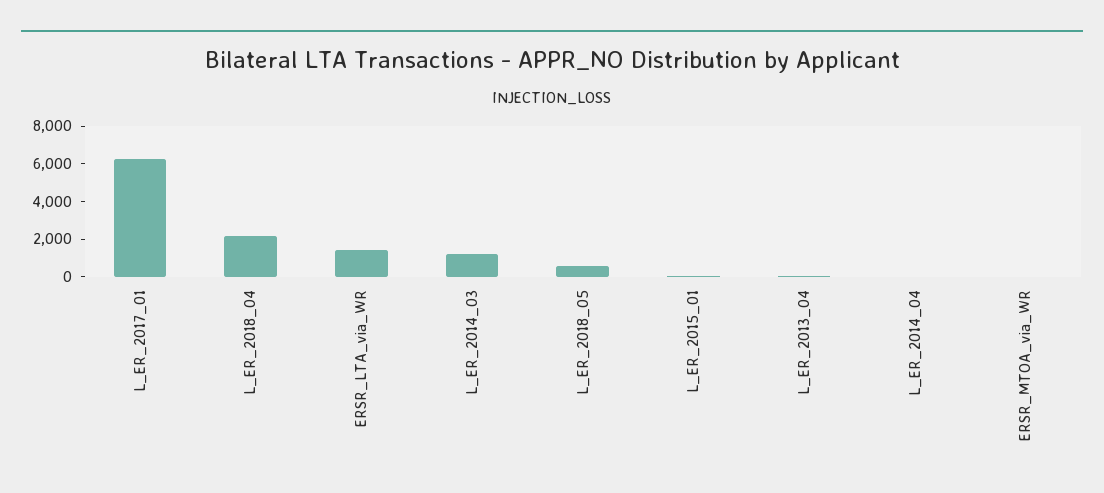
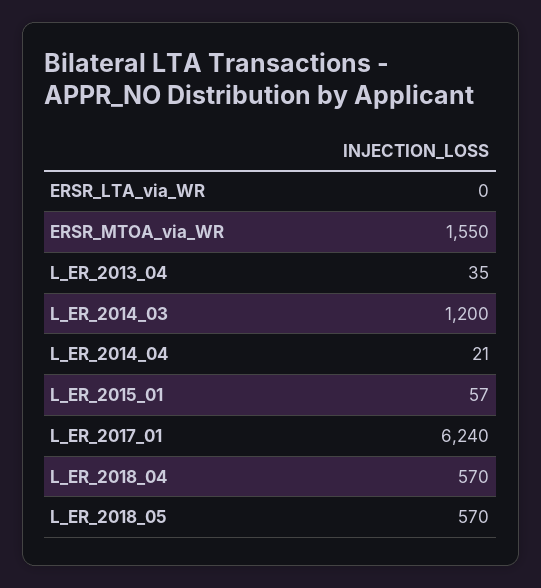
  {
    "L_ER_2017_01": 6240,
-   "L_ER_2018_04": 2000,
+   "L_ER_2018_04": 570,
-   "ERSR_LTA_via_WR": 1500,
+   "ERSR_LTA_via_WR": 0,
    "L_ER_2014_03": 1200,
    "L_ER_2018_05": 570,
    "L_ER_2015_01": 57,
    "L_ER_2013_04": 35,
    "L_ER_2014_04": 21,
-   "ERSR_MTOA_via_WR": 0
+   "ERSR_MTOA_via_WR": 1550
  }

